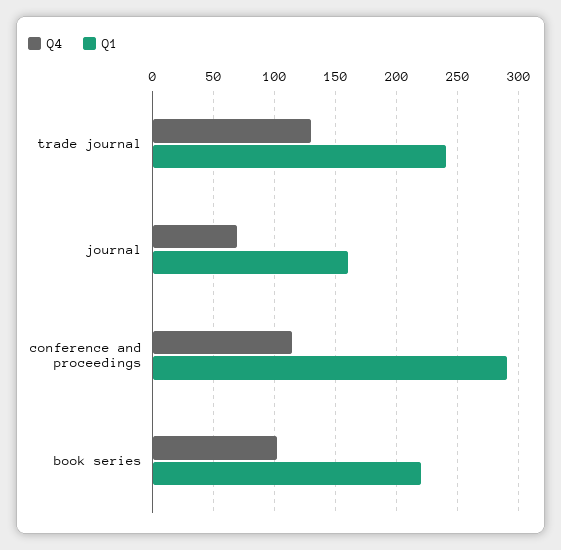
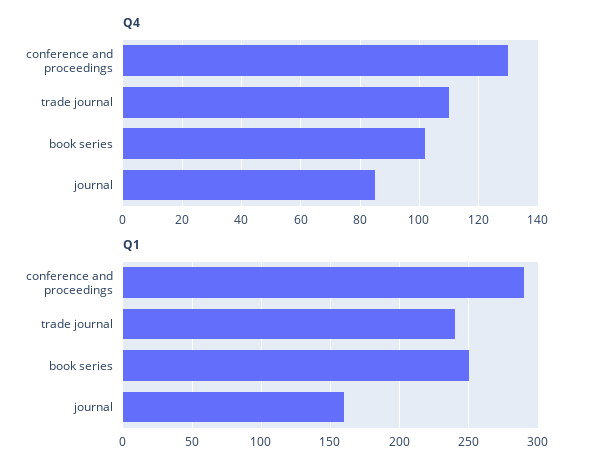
  {
    "Q4": {
-     "trade journal": 130,
+     "trade journal": 110,
-     "journal": 70,
+     "journal": 85,
-     "conference and proceedings": 115,
+     "conference and proceedings": 130,
      "book series": 100
    },
    "Q1": {
      "trade journal": 240,
      "journal": 160,
      "conference and proceedings": 290,
-     "book series": 220
+     "book series": 250
    }
  }

